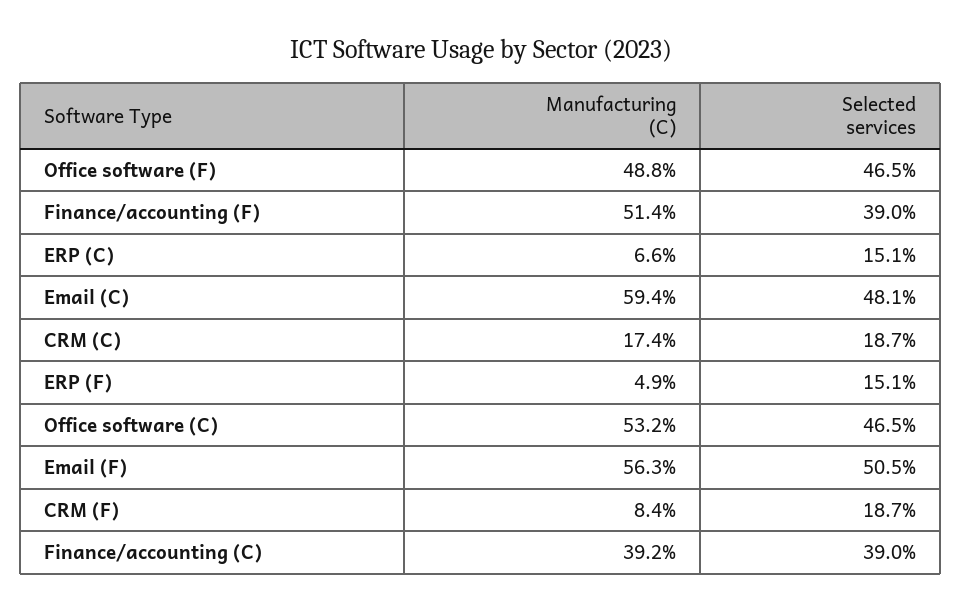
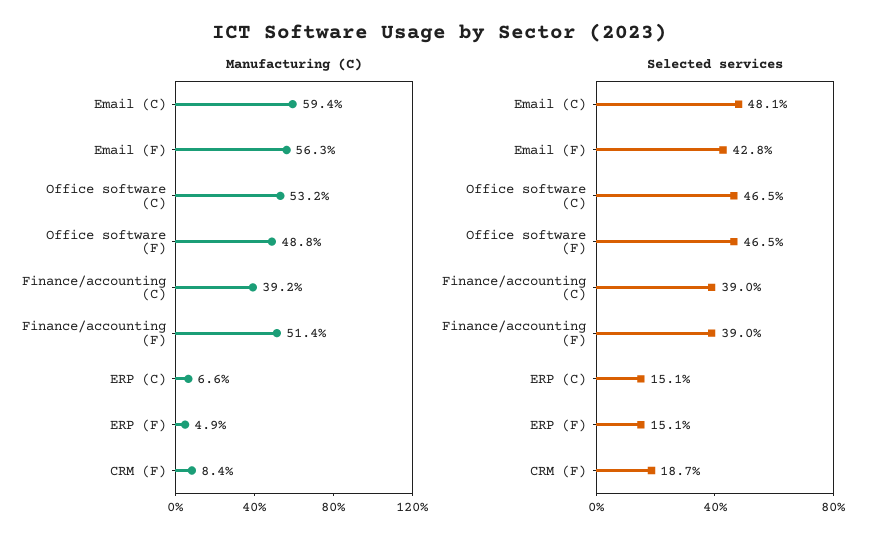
  {
    "Manufacturing (C)": {
      "Office software (F)": 48.8,
      "Finance/accounting (F)": 51.4,
      "ERP (C)": 6.6,
      "Email (C)": 59.4,
-     "CRM (C)": 17.4,
      "ERP (F)": 4.9,
      "Office software (C)": 53.2,
      "Email (F)": 56.3,
      "CRM (F)": 8.4,
      "Finance/accounting (C)": 39.2
    },
    "Selected services": {
      "Office software (F)": 46.5,
      "Finance/accounting (F)": 39,
      "ERP (C)": 15.1,
      "Email (C)": 48.1,
-     "CRM (C)": 18.7,
      "ERP (F)": 15.1,
      "Office software (C)": 46.5,
-     "Email (F)": 50.5,
+     "Email (F)": 42.8,
      "CRM (F)": 18.7,
      "Finance/accounting (C)": 39
    }
  }

